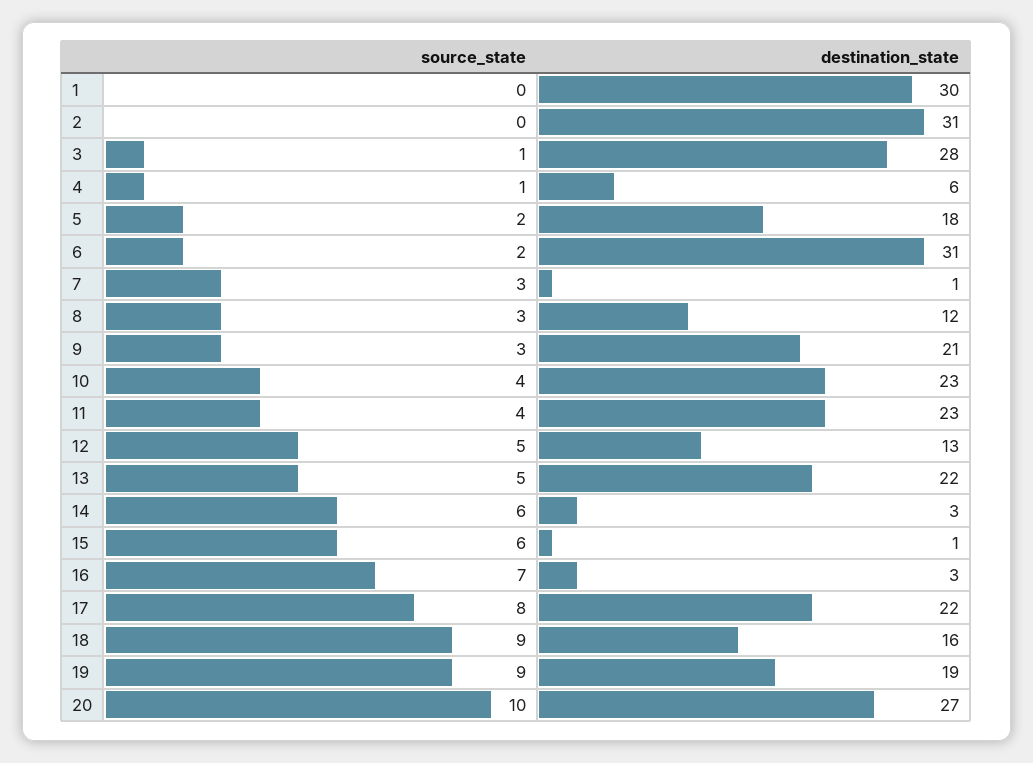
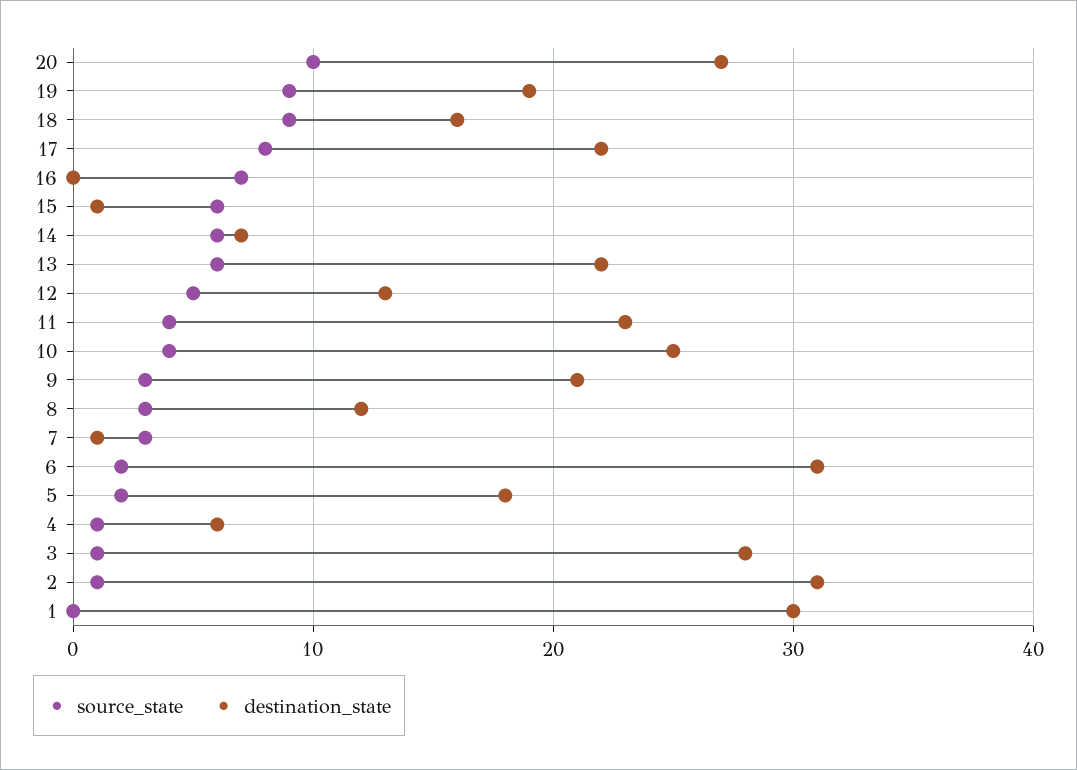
  {
    "source_state": {
      "1": 0,
-     "2": 0,
+     "2": 1,
      "3": 1,
      "4": 1,
      "5": 2,
      "6": 2,
      "7": 3,
      "8": 3,
      "9": 3,
      "10": 4,
      "11": 4,
      "12": 5,
-     "13": 5,
+     "13": 6,
      "14": 6,
      "15": 6,
      "16": 7,
      "17": 8,
      "18": 9,
      "19": 9,
      "20": 10
    },
    "destination_state": {
      "1": 30,
      "2": 31,
      "3": 28,
      "4": 6,
      "5": 18,
      "6": 31,
      "7": 1,
      "8": 12,
      "9": 21,
-     "10": 23,
+     "10": 25,
      "11": 23,
      "12": 13,
      "13": 22,
-     "14": 3,
+     "14": 7,
      "15": 1,
-     "16": 3,
+     "16": 0,
      "17": 22,
      "18": 16,
      "19": 19,
      "20": 27
    }
  }

